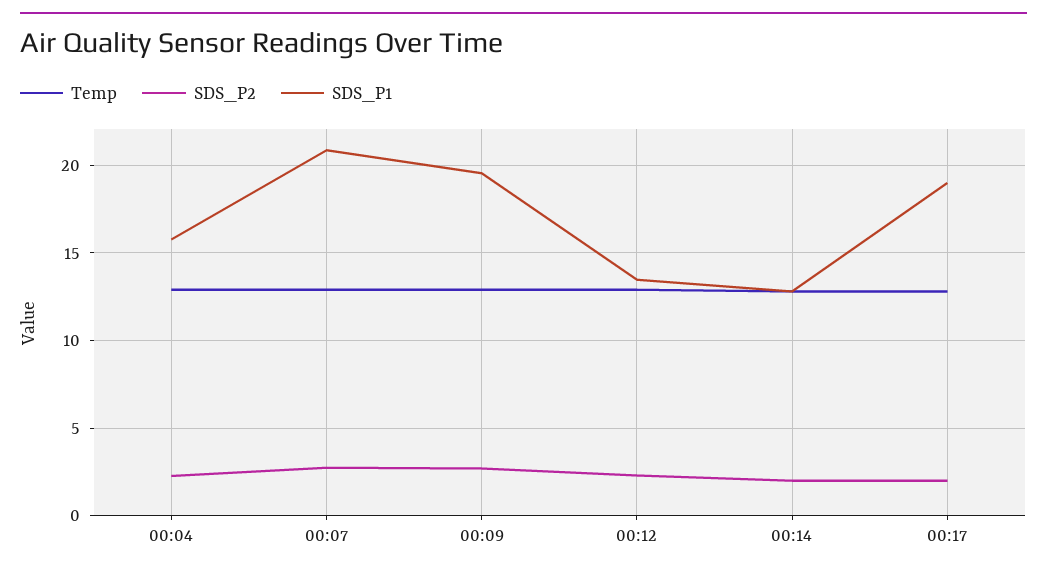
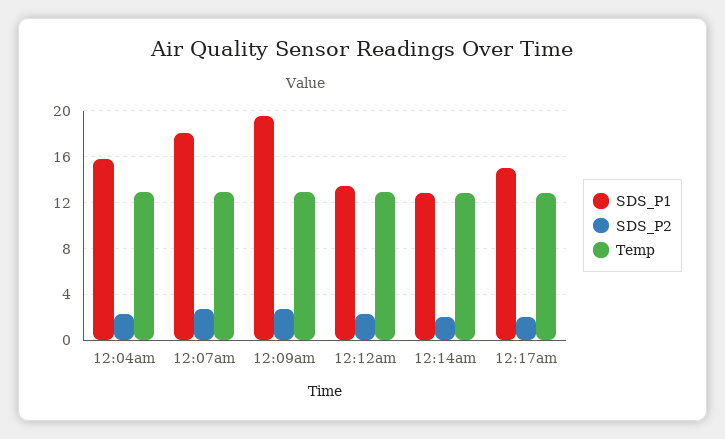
  {
    "Temp": {
      "00:04": 13,
      "00:07": 13,
      "00:09": 13,
      "00:12": 13,
      "00:14": 13,
      "00:17": 13
    },
    "SDS_P2": {
      "00:04": 2.5,
      "00:07": 3,
      "00:09": 2.5,
      "00:12": 2.5,
      "00:14": 2,
      "00:17": 2
    },
    "SDS_P1": {
      "00:04": 16,
-     "00:07": 21,
+     "00:07": 18,
      "00:09": 19.5,
      "00:12": 13.5,
      "00:14": 13,
-     "00:17": 19
+     "00:17": 15
    }
  }

